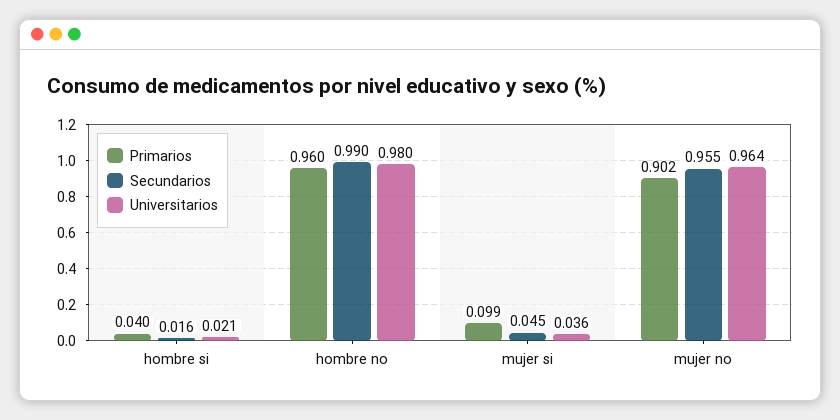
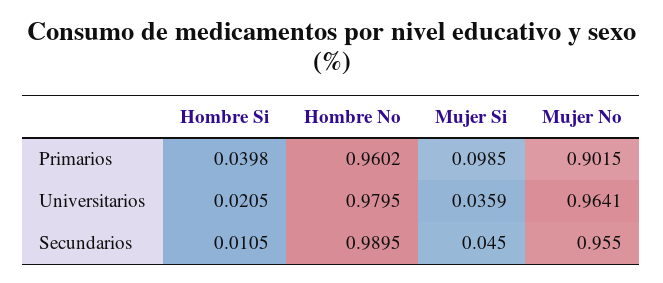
  {
    "Primarios": {
      "hombre si": 0.0398,
      "hombre no": 0.9602,
      "mujer si": 0.0985,
      "mujer no": 0.9015
    },
    "Secundarios": {
-     "hombre si": 0.016,
+     "hombre si": 0.0105,
      "hombre no": 0.9895,
      "mujer si": 0.045,
      "mujer no": 0.955
    },
    "Universitarios": {
      "hombre si": 0.0205,
      "hombre no": 0.9795,
      "mujer si": 0.0359,
      "mujer no": 0.9641
    }
  }

